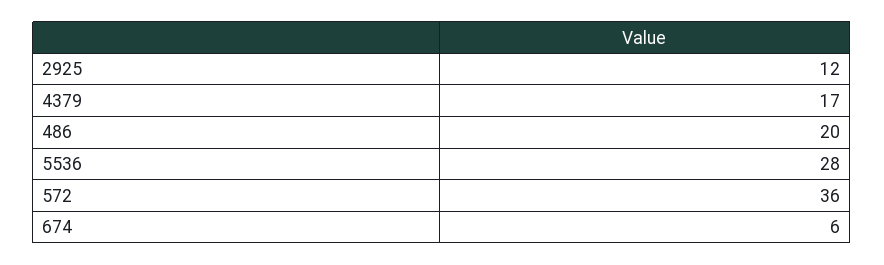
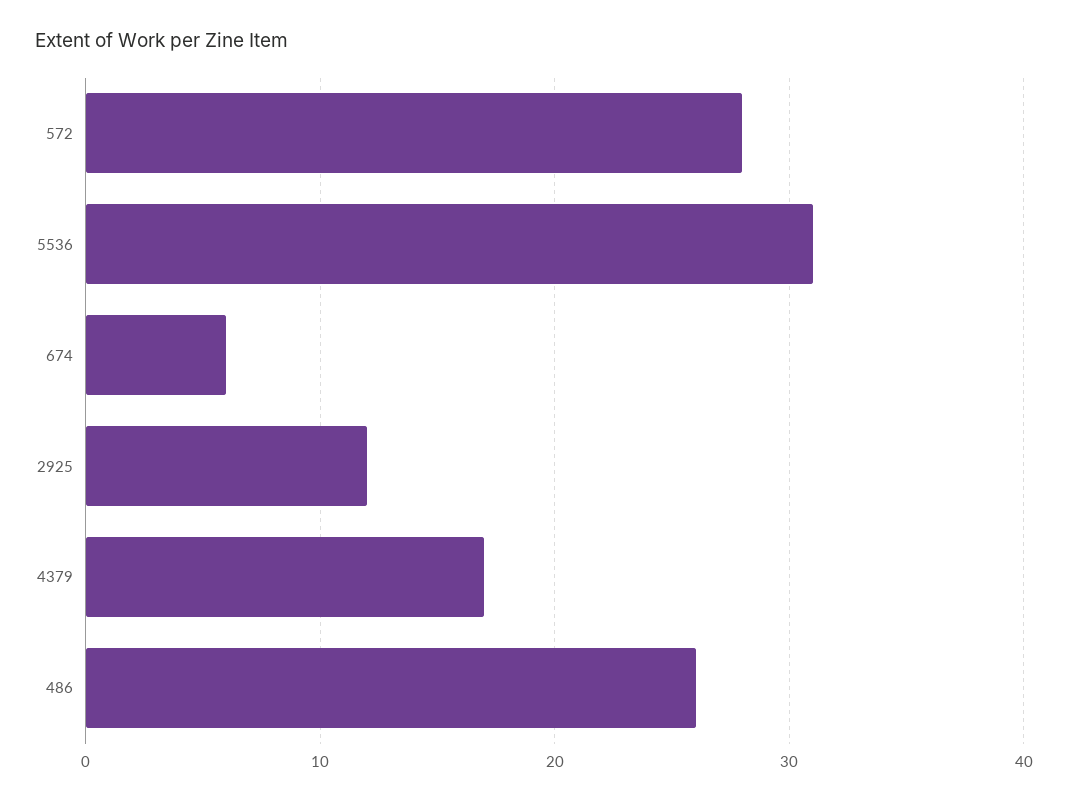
  {
    "2925": 12,
    "4379": 17,
-   "486": 20,
+   "486": 26,
-   "5536": 28,
+   "5536": 31,
-   "572": 36,
+   "572": 28,
    "674": 6
  }

